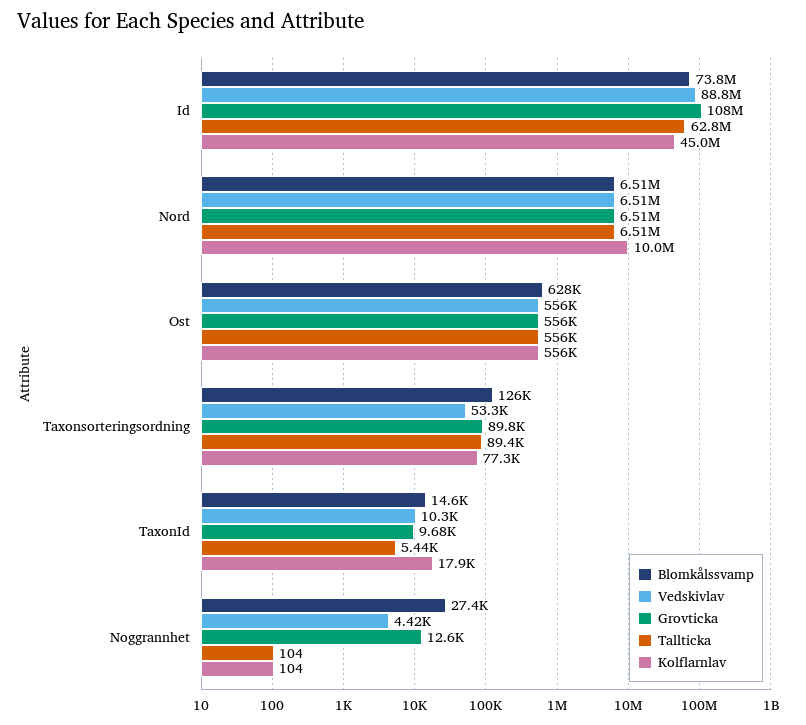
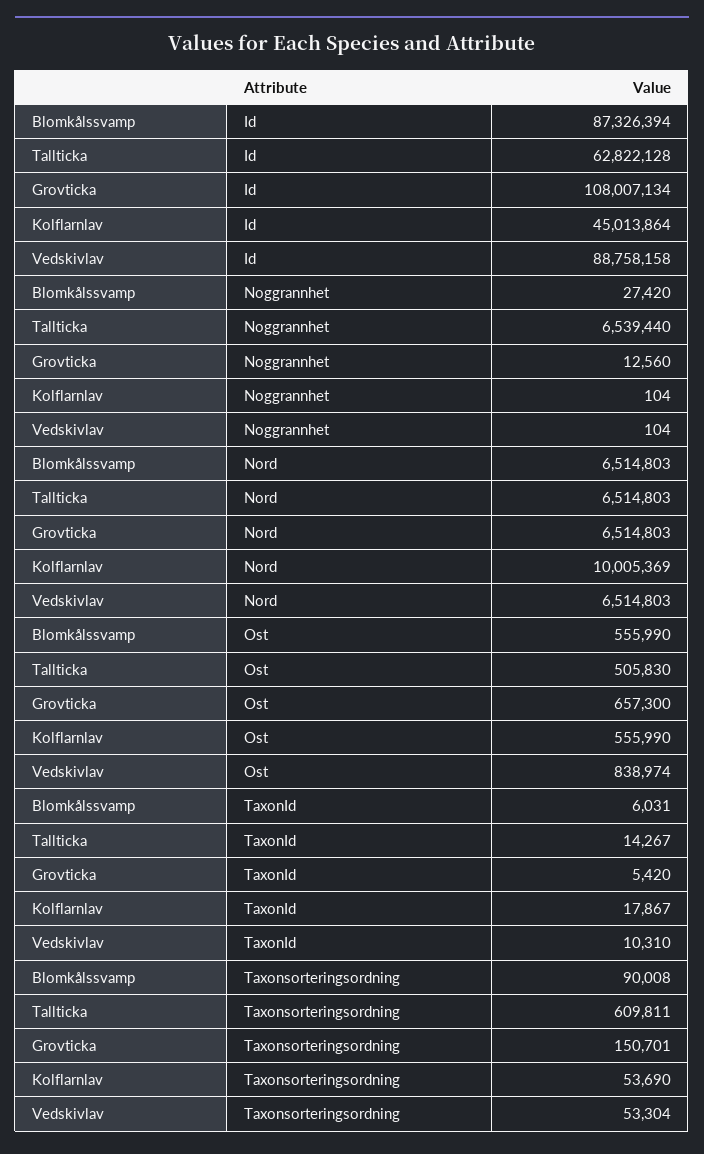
  {
    "Blomkålssvamp": {
-     "Id": 73800000,
+     "Id": 87326394,
      "Nord": 6514803,
-     "Ost": 628000,
+     "Ost": 555990,
-     "Taxonsorteringsordning": 126000,
+     "Taxonsorteringsordning": 90008,
-     "TaxonId": 14600,
+     "TaxonId": 6031,
      "Noggrannhet": 27420
    },
    "Vedskivlav": {
      "Id": 88758158,
      "Nord": 6514803,
-     "Ost": 556000,
+     "Ost": 838974,
      "Taxonsorteringsordning": 53304,
      "TaxonId": 10310,
-     "Noggrannhet": 4420
+     "Noggrannhet": 104
    },
    "Grovticka": {
      "Id": 108007134,
      "Nord": 6514803,
-     "Ost": 556000,
+     "Ost": 657300,
-     "Taxonsorteringsordning": 89800,
+     "Taxonsorteringsordning": 150701,
-     "TaxonId": 9680,
+     "TaxonId": 5420,
      "Noggrannhet": 12560
    },
    "Tallticka": {
      "Id": 62822128,
      "Nord": 6514803,
-     "Ost": 556000,
+     "Ost": 505830,
-     "Taxonsorteringsordning": 89400,
+     "Taxonsorteringsordning": 609811,
-     "TaxonId": 5440,
+     "TaxonId": 14267,
-     "Noggrannhet": 104
+     "Noggrannhet": 6539440
    },
    "Kolflarnlav": {
      "Id": 45013864,
      "Nord": 10005369,
      "Ost": 555990,
-     "Taxonsorteringsordning": 77300,
+     "Taxonsorteringsordning": 53690,
      "TaxonId": 17867,
      "Noggrannhet": 104
    }
  }

